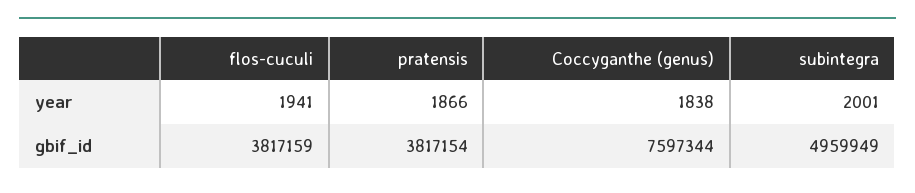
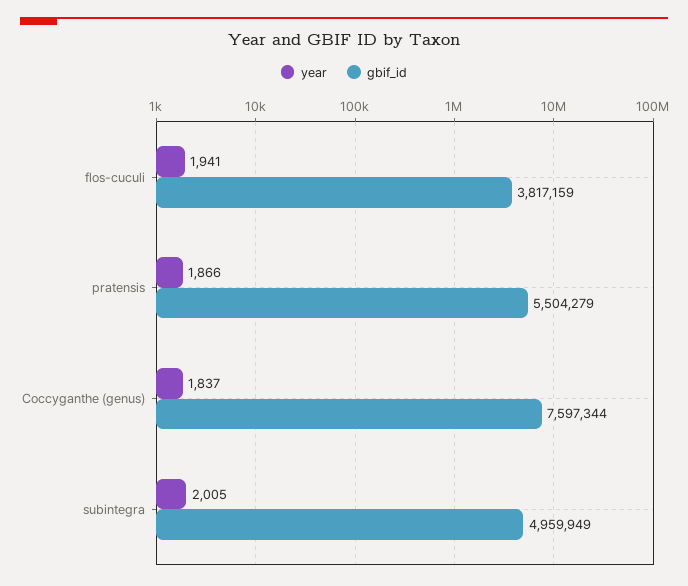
  {
    "year": {
      "flos-cuculi": 1941,
      "pratensis": 1866,
-     "Coccyganthe (genus)": 1838,
+     "Coccyganthe (genus)": 1837,
-     "subintegra": 2001
+     "subintegra": 2005
    },
    "gbif_id": {
      "flos-cuculi": 3817159,
-     "pratensis": 3817154,
+     "pratensis": 5504279,
      "Coccyganthe (genus)": 7597344,
      "subintegra": 4959949
    }
  }

